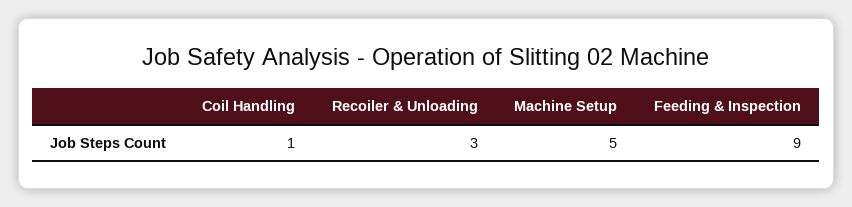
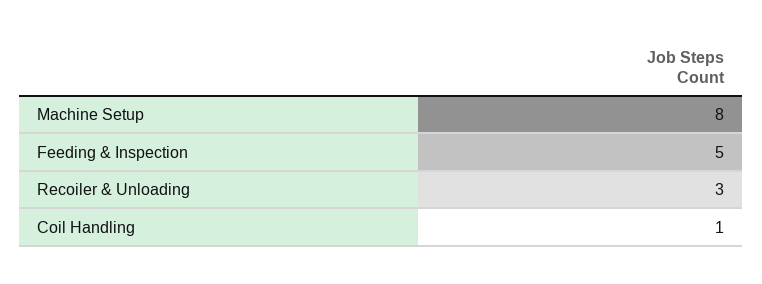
  {
    "Coil Handling": 1,
    "Recoiler & Unloading": 3,
-   "Machine Setup": 5,
+   "Machine Setup": 8,
-   "Feeding & Inspection": 9
+   "Feeding & Inspection": 5
  }

